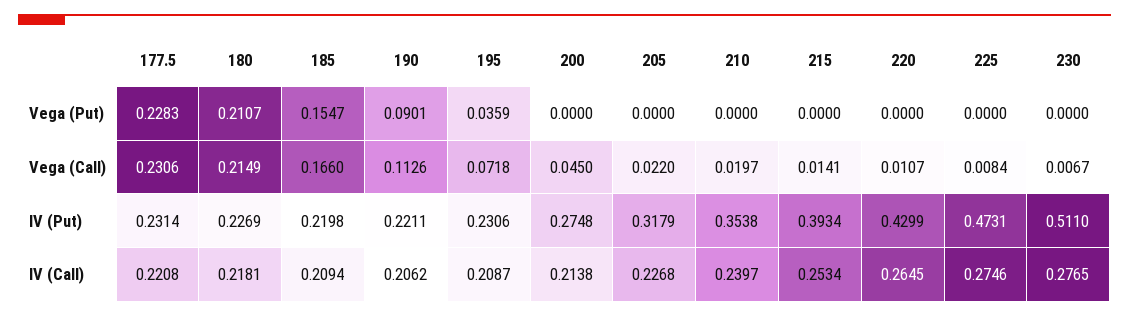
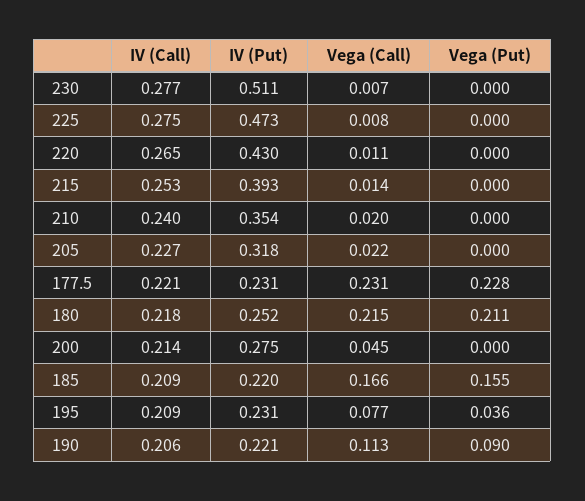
  {
    "177.5": {
      "Vega (Put)": 0.2283,
      "Vega (Call)": 0.2306,
      "IV (Put)": 0.2314,
      "IV (Call)": 0.2208
    },
    "180": {
      "Vega (Put)": 0.2107,
      "Vega (Call)": 0.2149,
-     "IV (Put)": 0.2269,
+     "IV (Put)": 0.252,
      "IV (Call)": 0.2181
    },
    "185": {
      "Vega (Put)": 0.1547,
      "Vega (Call)": 0.166,
      "IV (Put)": 0.2198,
      "IV (Call)": 0.2094
    },
    "190": {
      "Vega (Put)": 0.0901,
      "Vega (Call)": 0.1126,
      "IV (Put)": 0.2211,
      "IV (Call)": 0.2062
    },
    "195": {
      "Vega (Put)": 0.0359,
-     "Vega (Call)": 0.0718,
+     "Vega (Call)": 0.077,
      "IV (Put)": 0.2306,
      "IV (Call)": 0.2087
    },
    "200": {
      "Vega (Put)": 0,
      "Vega (Call)": 0.045,
      "IV (Put)": 0.2748,
      "IV (Call)": 0.2138
    },
    "205": {
      "Vega (Put)": 0,
      "Vega (Call)": 0.022,
      "IV (Put)": 0.3179,
      "IV (Call)": 0.2268
    },
    "210": {
      "Vega (Put)": 0,
      "Vega (Call)": 0.0197,
      "IV (Put)": 0.3538,
      "IV (Call)": 0.2397
    },
    "215": {
      "Vega (Put)": 0,
      "Vega (Call)": 0.0141,
      "IV (Put)": 0.3934,
      "IV (Call)": 0.2534
    },
    "220": {
      "Vega (Put)": 0,
      "Vega (Call)": 0.0107,
      "IV (Put)": 0.4299,
      "IV (Call)": 0.2645
    },
    "225": {
      "Vega (Put)": 0,
      "Vega (Call)": 0.0084,
      "IV (Put)": 0.4731,
      "IV (Call)": 0.2746
    },
    "230": {
      "Vega (Put)": 0,
      "Vega (Call)": 0.0067,
      "IV (Put)": 0.511,
      "IV (Call)": 0.2765
    }
  }

